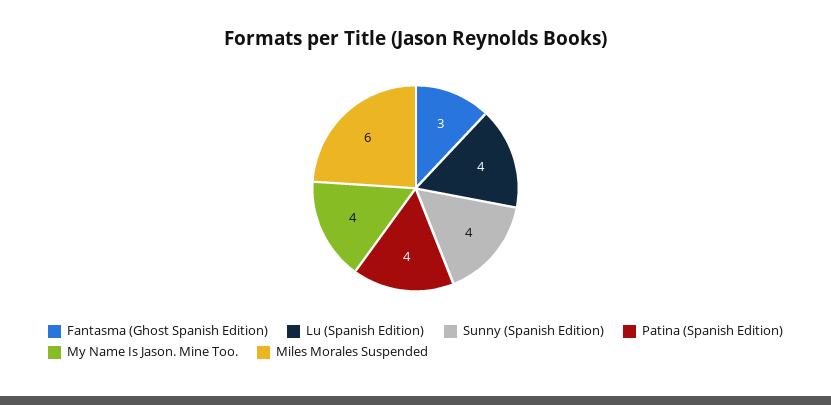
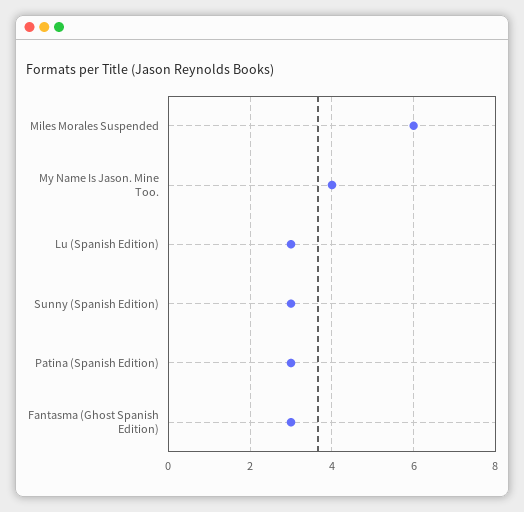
  {
    "Fantasma (Ghost Spanish Edition)": 3,
-   "Lu (Spanish Edition)": 4,
+   "Lu (Spanish Edition)": 3,
-   "Sunny (Spanish Edition)": 4,
+   "Sunny (Spanish Edition)": 3,
-   "Patina (Spanish Edition)": 4,
+   "Patina (Spanish Edition)": 3,
    "My Name Is Jason. Mine Too.": 4,
    "Miles Morales Suspended": 6
  }

